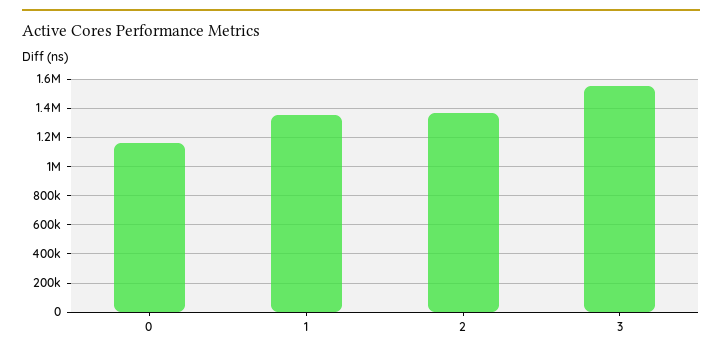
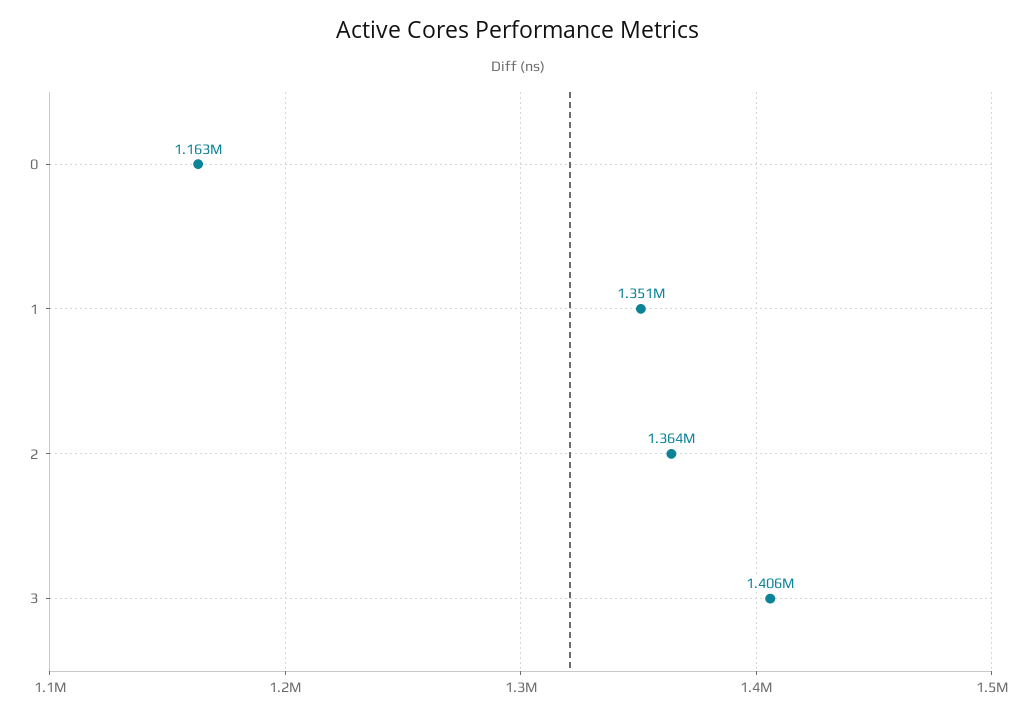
  {
    "0": 1163000,
    "1": 1351000,
    "2": 1364000,
-   "3": 1550000
+   "3": 1406000
  }

